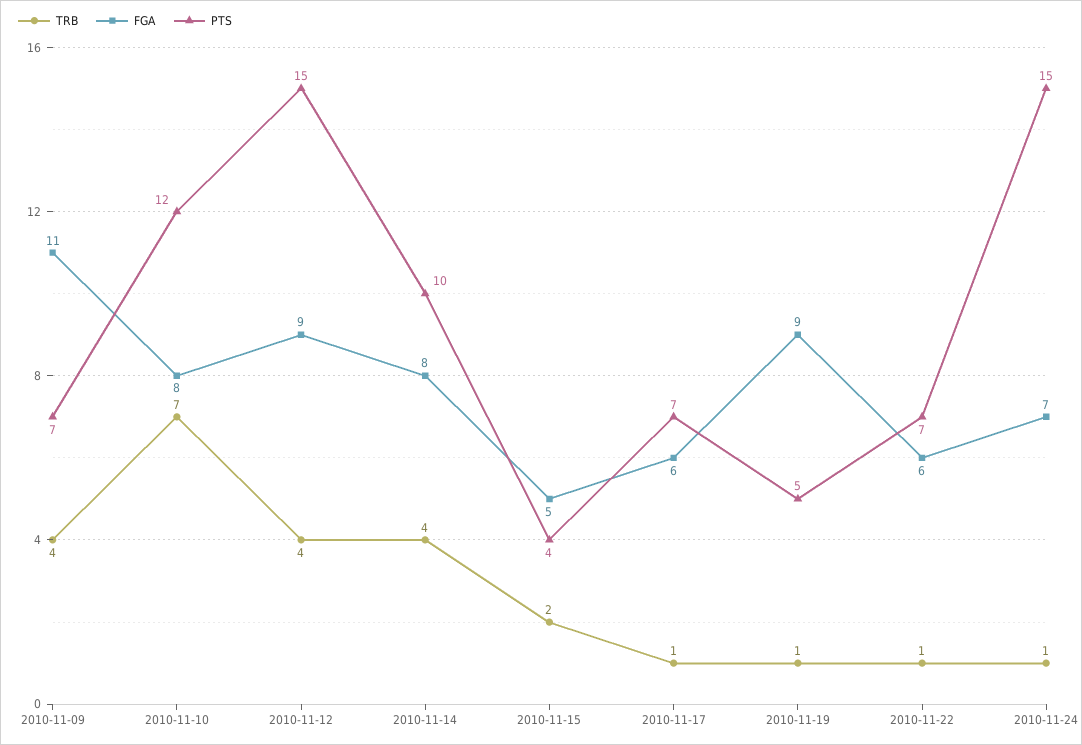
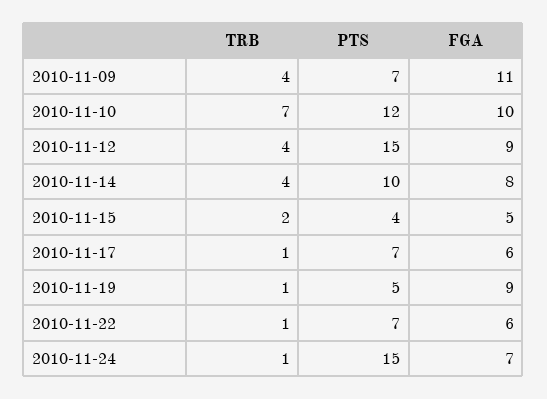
  {
    "TRB": {
      "2010-11-09": 4,
      "2010-11-10": 7,
      "2010-11-12": 4,
      "2010-11-14": 4,
      "2010-11-15": 2,
      "2010-11-17": 1,
      "2010-11-19": 1,
      "2010-11-22": 1,
      "2010-11-24": 1
    },
    "FGA": {
      "2010-11-09": 11,
-     "2010-11-10": 8,
+     "2010-11-10": 10,
      "2010-11-12": 9,
      "2010-11-14": 8,
      "2010-11-15": 5,
      "2010-11-17": 6,
      "2010-11-19": 9,
      "2010-11-22": 6,
      "2010-11-24": 7
    },
    "PTS": {
      "2010-11-09": 7,
      "2010-11-10": 12,
      "2010-11-12": 15,
      "2010-11-14": 10,
      "2010-11-15": 4,
      "2010-11-17": 7,
      "2010-11-19": 5,
      "2010-11-22": 7,
      "2010-11-24": 15
    }
  }

